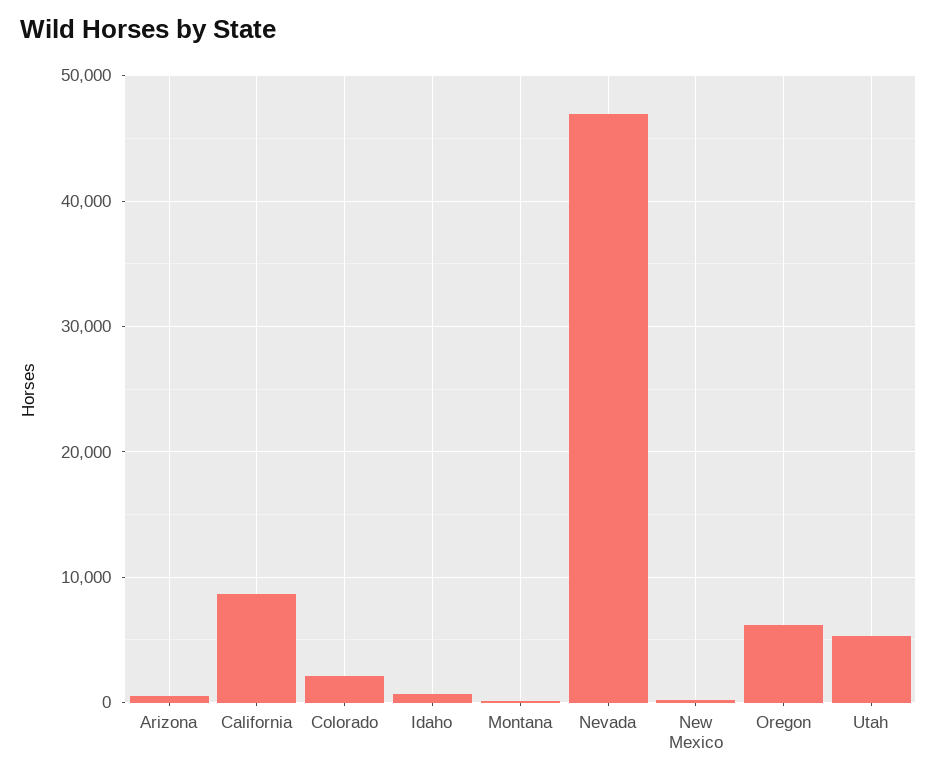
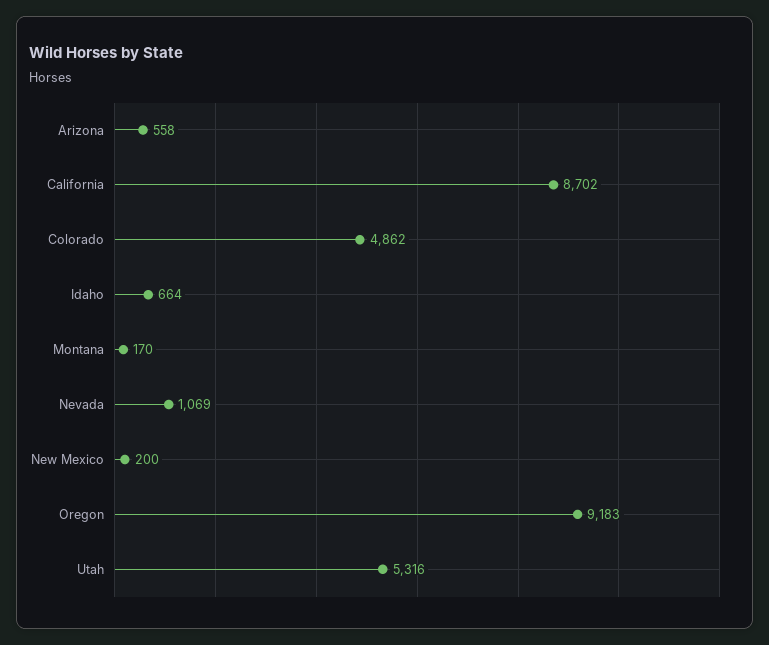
  {
    "Arizona": 558,
    "California": 8702,
-   "Colorado": 2000,
+   "Colorado": 4862,
    "Idaho": 664,
    "Montana": 170,
-   "Nevada": 47000,
+   "Nevada": 1069,
    "New Mexico": 200,
-   "Oregon": 6000,
+   "Oregon": 9183,
    "Utah": 5316
  }

